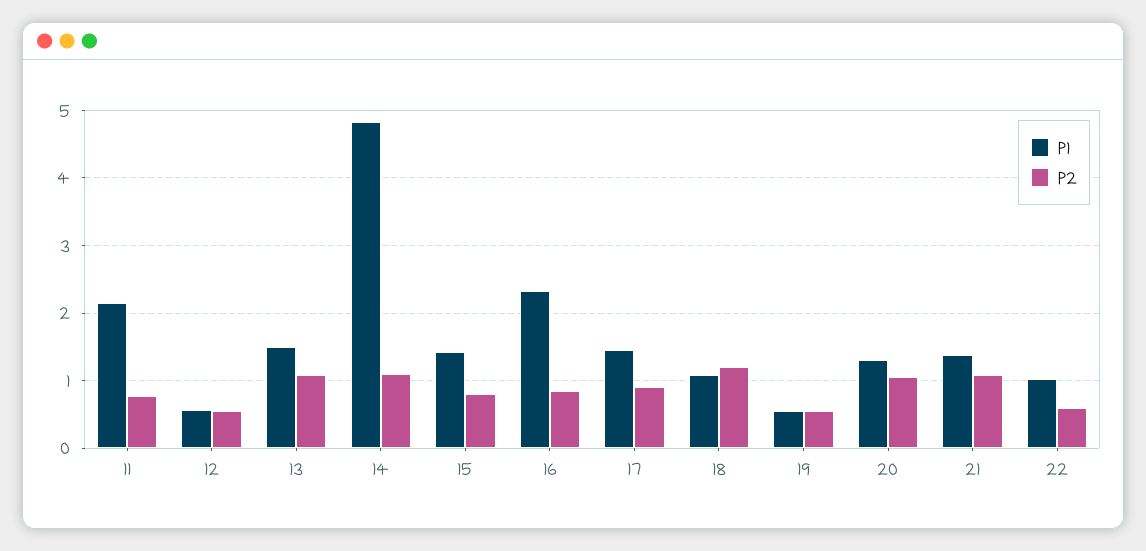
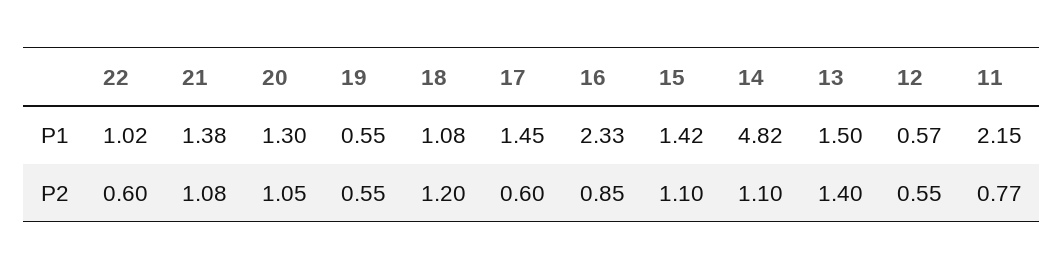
  {
    "P1": {
      "11": 2.15,
      "12": 0.57,
      "13": 1.5,
      "14": 4.82,
      "15": 1.42,
      "16": 2.33,
      "17": 1.45,
      "18": 1.08,
      "19": 0.55,
      "20": 1.3,
      "21": 1.38,
      "22": 1.02
    },
    "P2": {
      "11": 0.77,
      "12": 0.55,
-     "13": 1.1,
+     "13": 1.4,
      "14": 1.1,
-     "15": 0.8,
+     "15": 1.1,
      "16": 0.85,
-     "17": 0.9,
+     "17": 0.6,
      "18": 1.2,
      "19": 0.55,
      "20": 1.05,
      "21": 1.08,
      "22": 0.6
    }
  }

